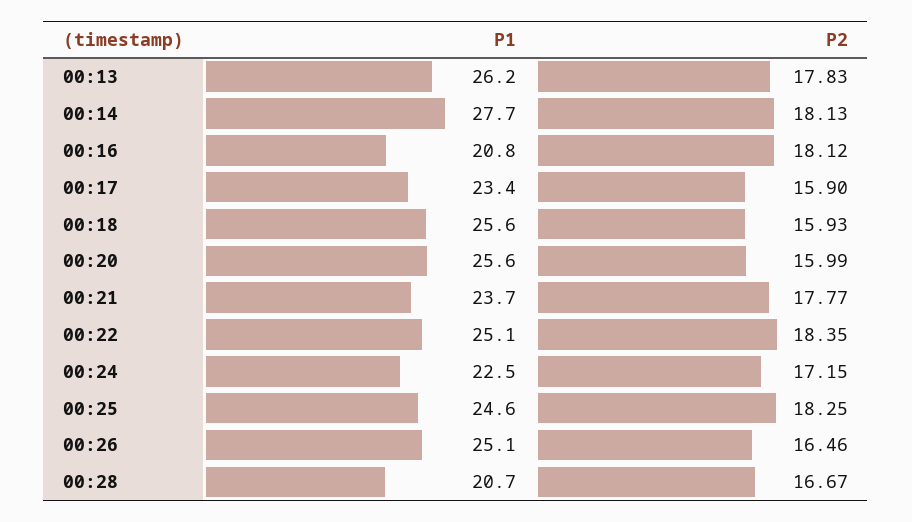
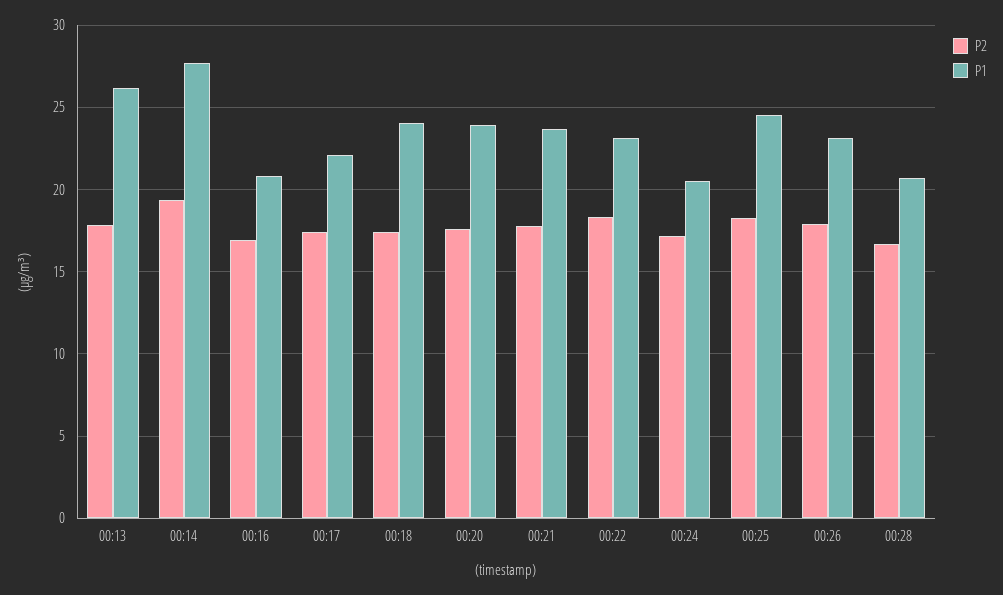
  {
    "P1": {
      "00:13": 26.2,
      "00:14": 27.7,
      "00:16": 20.8,
-     "00:17": 23.4,
+     "00:17": 22,
-     "00:18": 25.6,
+     "00:18": 24,
-     "00:20": 25.6,
+     "00:20": 24,
      "00:21": 23.7,
-     "00:22": 25.1,
+     "00:22": 23,
-     "00:24": 22.5,
+     "00:24": 20.5,
      "00:25": 24.6,
-     "00:26": 25.1,
+     "00:26": 23,
      "00:28": 20.7
    },
    "P2": {
      "00:13": 17.83,
-     "00:14": 18.13,
+     "00:14": 19.5,
-     "00:16": 18.12,
+     "00:16": 17,
-     "00:17": 15.9,
+     "00:17": 17.5,
-     "00:18": 15.93,
+     "00:18": 17.5,
-     "00:20": 15.99,
+     "00:20": 17.5,
      "00:21": 17.77,
      "00:22": 18.35,
      "00:24": 17.15,
      "00:25": 18.25,
-     "00:26": 16.46,
+     "00:26": 18,
      "00:28": 16.67
    }
  }

